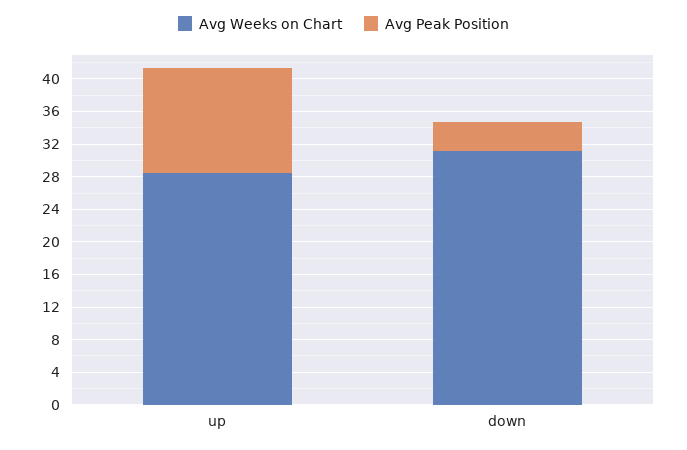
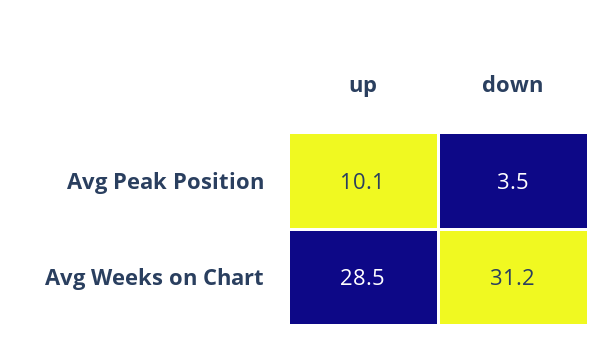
  {
    "Avg Weeks on Chart": {
      "up": 28.5,
      "down": 31.2
    },
    "Avg Peak Position": {
-     "up": 13,
+     "up": 10.1,
      "down": 3.5
    }
  }

